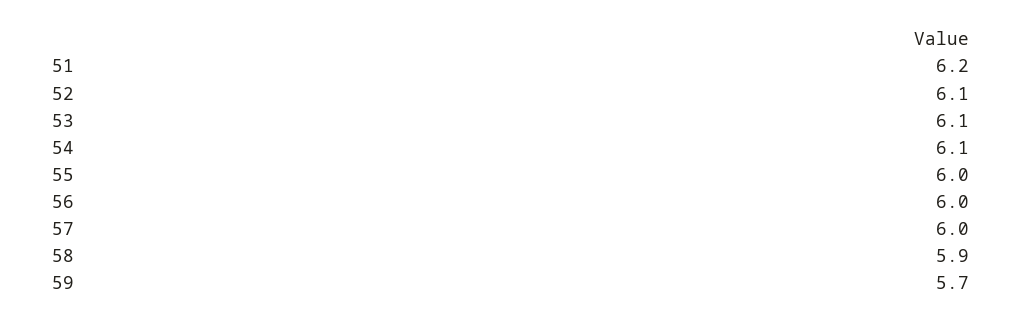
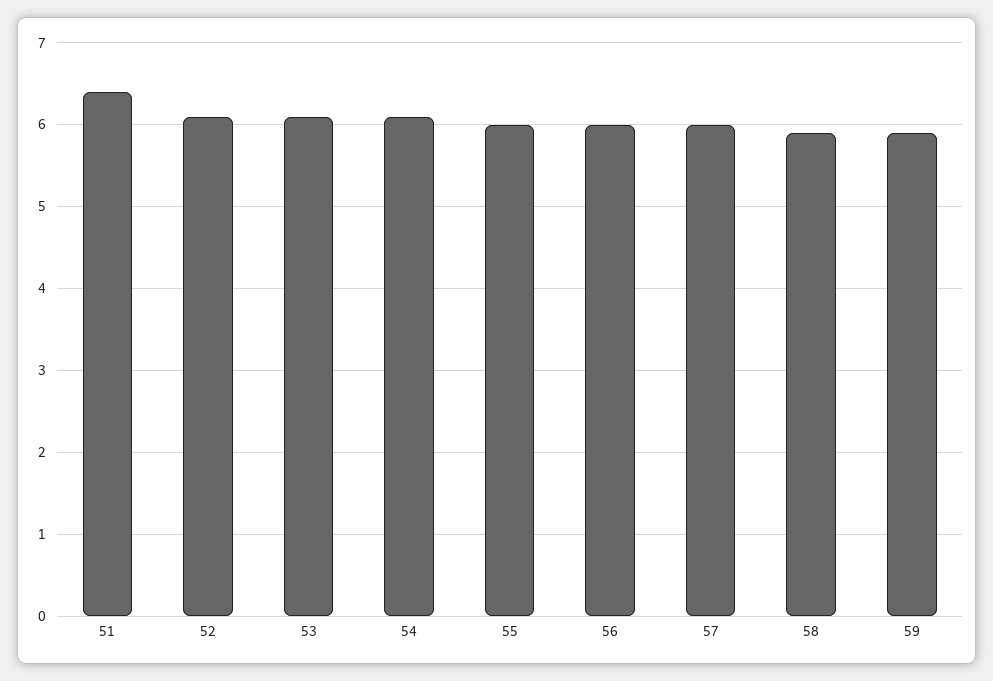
  {
-   "51": 6.2,
+   "51": 6.4,
    "52": 6.1,
    "53": 6.1,
    "54": 6.1,
    "55": 6,
    "56": 6,
    "57": 6,
    "58": 5.9,
-   "59": 5.7
+   "59": 5.9
  }

